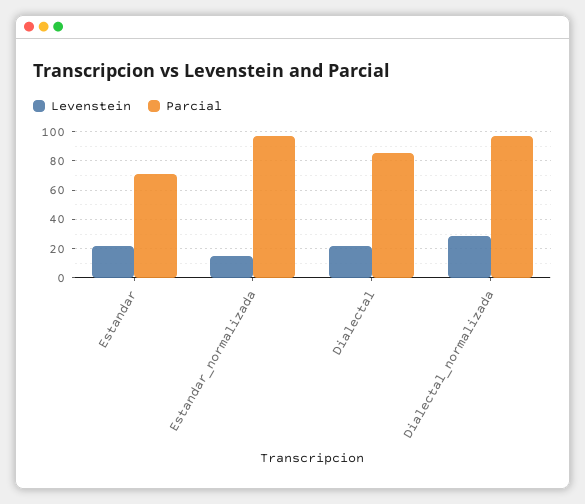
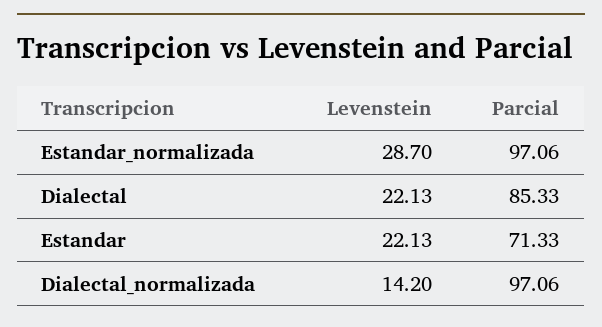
  {
    "Levenstein": {
      "Estandar": 22.13,
-     "Estandar_normalizada": 15,
+     "Estandar_normalizada": 28.7,
      "Dialectal": 22.13,
-     "Dialectal_normalizada": 30
+     "Dialectal_normalizada": 14.2
    },
    "Parcial": {
      "Estandar": 71.33,
      "Estandar_normalizada": 97.06,
      "Dialectal": 85.33,
      "Dialectal_normalizada": 97.06
    }
  }

